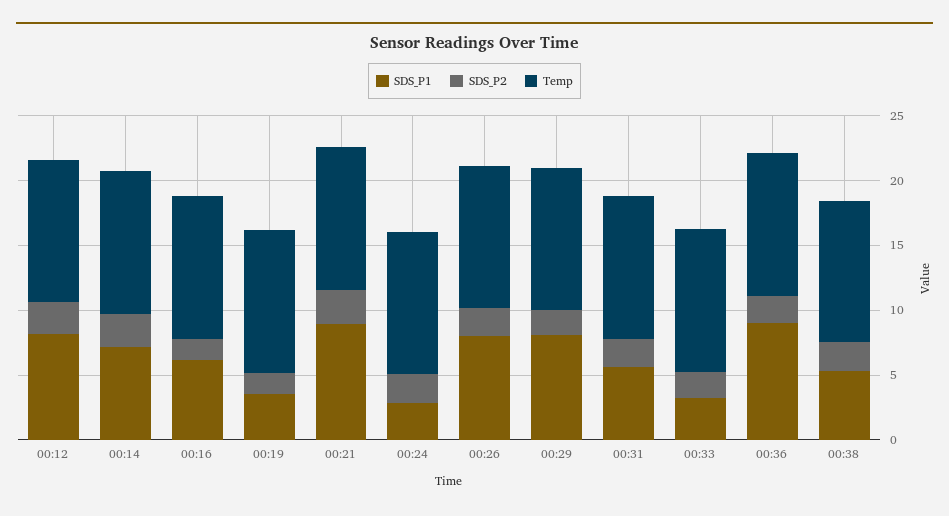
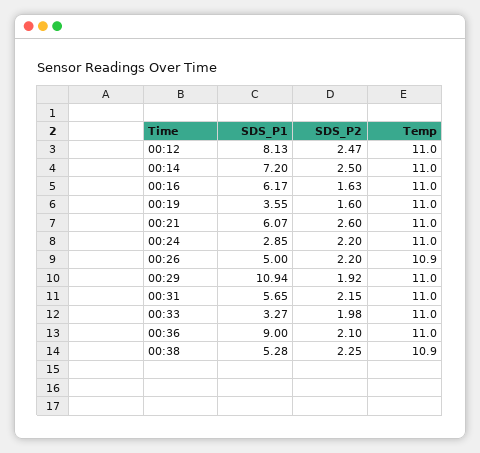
  {
    "SDS_P1": {
      "00:12": 8.13,
      "00:14": 7.2,
      "00:16": 6.17,
      "00:19": 3.55,
-     "00:21": 9,
+     "00:21": 6.07,
      "00:24": 2.85,
-     "00:26": 8,
+     "00:26": 5,
-     "00:29": 8,
+     "00:29": 10.94,
      "00:31": 5.65,
      "00:33": 3.27,
      "00:36": 9,
      "00:38": 5.28
    },
    "SDS_P2": {
      "00:12": 2.47,
      "00:14": 2.5,
      "00:16": 1.63,
      "00:19": 1.6,
      "00:21": 2.6,
      "00:24": 2.2,
      "00:26": 2.2,
      "00:29": 1.92,
      "00:31": 2.15,
      "00:33": 1.98,
      "00:36": 2.1,
      "00:38": 2.25
    },
    "Temp": {
      "00:12": 11,
      "00:14": 11,
      "00:16": 11,
      "00:19": 11,
      "00:21": 11,
      "00:24": 11,
      "00:26": 10.9,
      "00:29": 11,
      "00:31": 11,
      "00:33": 11,
      "00:36": 11,
      "00:38": 10.9
    }
  }

